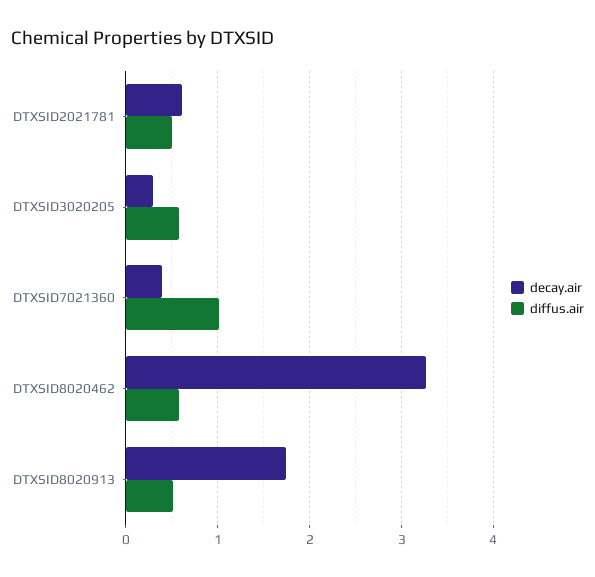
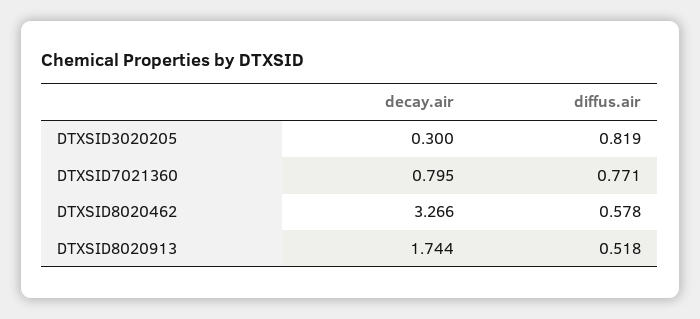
  {
    "decay.air": {
-     "DTXSID2021781": 0.6,
      "DTXSID3020205": 0.3,
-     "DTXSID7021360": 0.4,
+     "DTXSID7021360": 0.795,
      "DTXSID8020462": 3.266,
      "DTXSID8020913": 1.744
    },
    "diffus.air": {
-     "DTXSID2021781": 0.5,
-     "DTXSID3020205": 0.6,
+     "DTXSID3020205": 0.819,
-     "DTXSID7021360": 1,
+     "DTXSID7021360": 0.771,
      "DTXSID8020462": 0.578,
      "DTXSID8020913": 0.518
    }
  }

